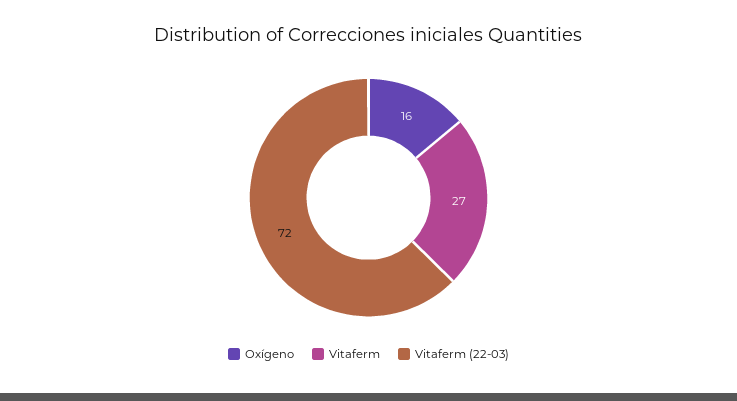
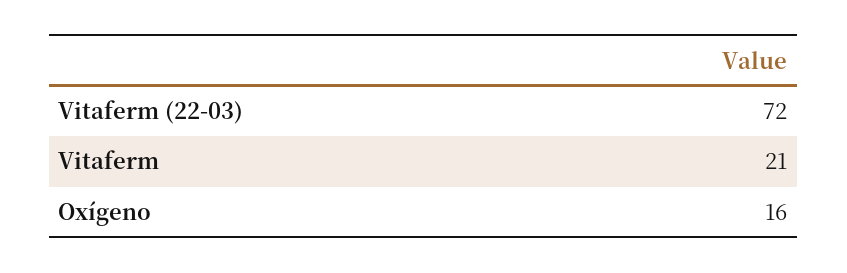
  {
    "Oxígeno": 16,
-   "Vitaferm": 27,
+   "Vitaferm": 21,
    "Vitaferm (22-03)": 72
  }

